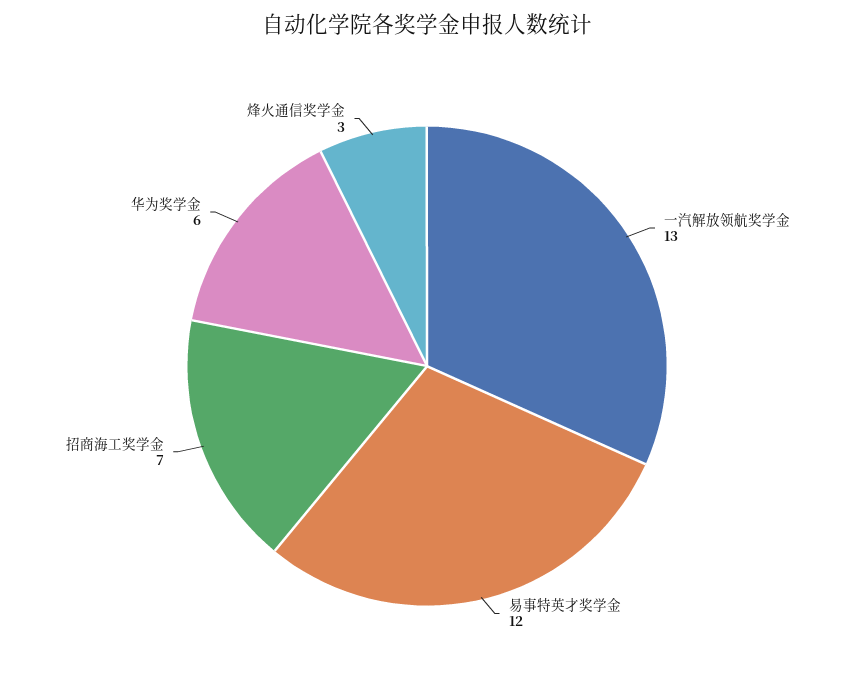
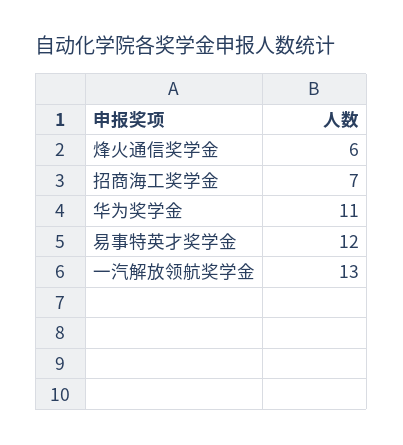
  {
    "一汽解放领航奖学金": 13,
    "易事特英才奖学金": 12,
    "招商海工奖学金": 7,
-   "华为奖学金": 6,
+   "华为奖学金": 11,
-   "烽火通信奖学金": 3
+   "烽火通信奖学金": 6
  }

